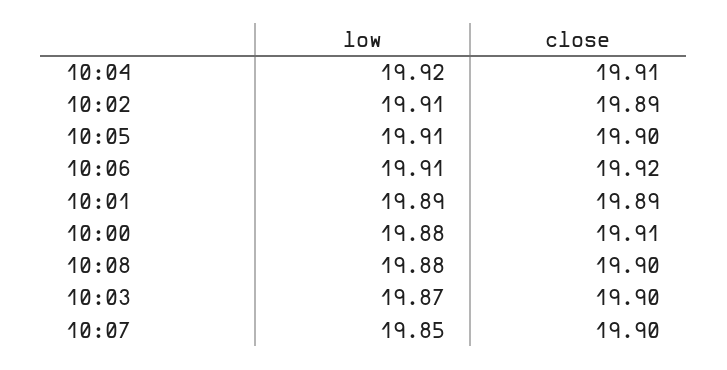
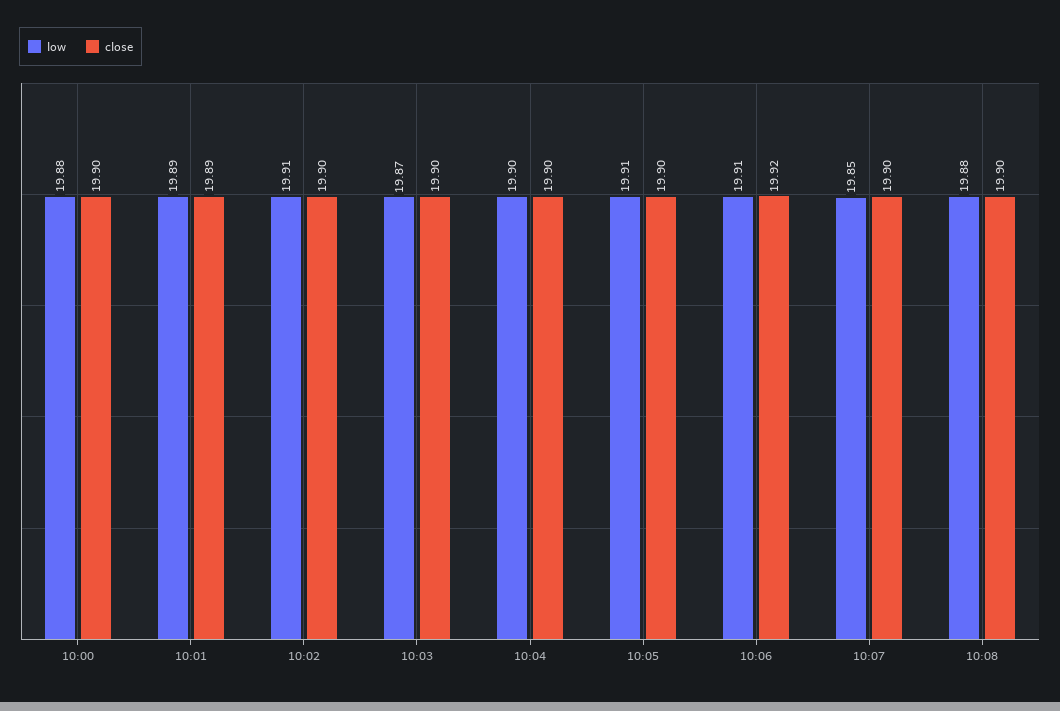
  {
    "low": {
-     "10:04": 19.92,
+     "10:04": 19.9,
      "10:02": 19.91,
      "10:05": 19.91,
      "10:06": 19.91,
      "10:01": 19.89,
      "10:00": 19.88,
      "10:08": 19.88,
      "10:03": 19.87,
      "10:07": 19.85
    },
    "close": {
-     "10:04": 19.91,
+     "10:04": 19.9,
-     "10:02": 19.89,
+     "10:02": 19.9,
      "10:05": 19.9,
      "10:06": 19.92,
      "10:01": 19.89,
-     "10:00": 19.91,
+     "10:00": 19.9,
      "10:08": 19.9,
      "10:03": 19.9,
      "10:07": 19.9
    }
  }

